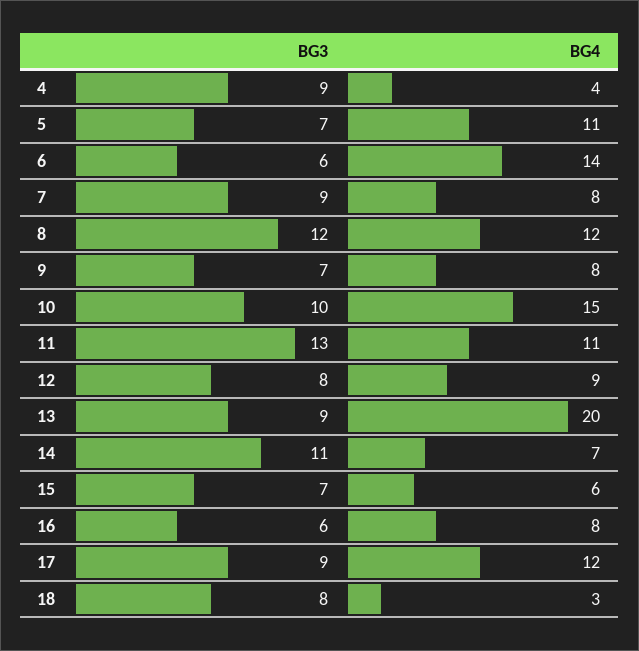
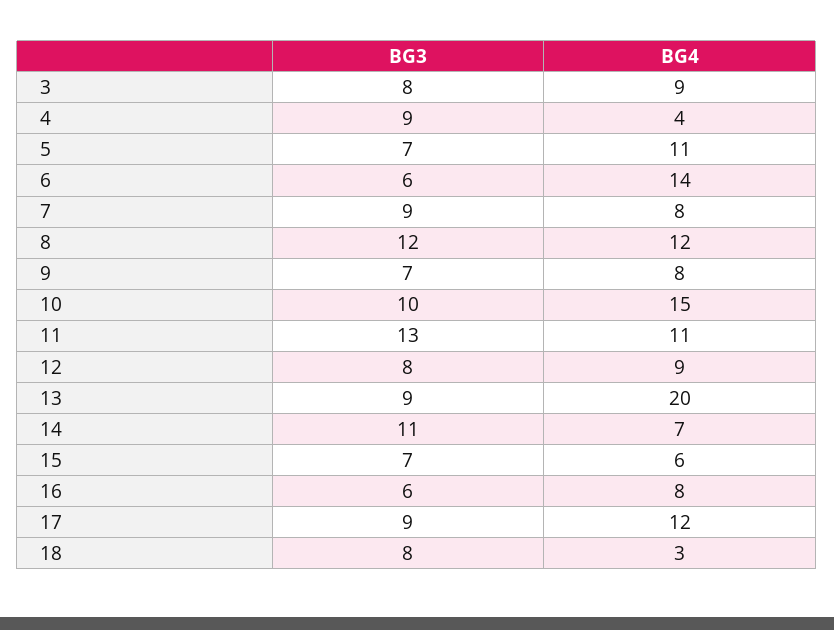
  {
    "BG3": {
      "4": 9,
      "5": 7,
      "6": 6,
      "7": 9,
      "8": 12,
      "9": 7,
      "10": 10,
      "11": 13,
      "12": 8,
      "13": 9,
      "14": 11,
      "15": 7,
      "16": 6,
      "17": 9,
-     "18": 8
+     "18": 8,
+     "3": 8
    },
    "BG4": {
      "4": 4,
      "5": 11,
      "6": 14,
      "7": 8,
      "8": 12,
      "9": 8,
      "10": 15,
      "11": 11,
      "12": 9,
      "13": 20,
      "14": 7,
      "15": 6,
      "16": 8,
      "17": 12,
-     "18": 3
+     "18": 3,
+     "3": 9
    }
  }

